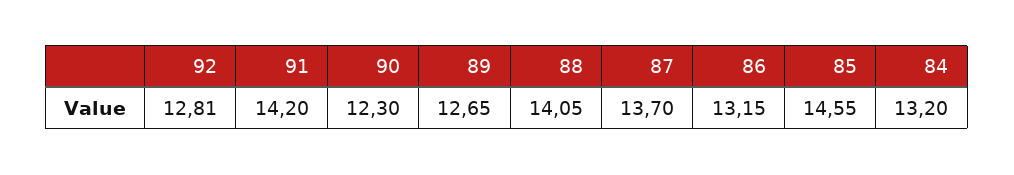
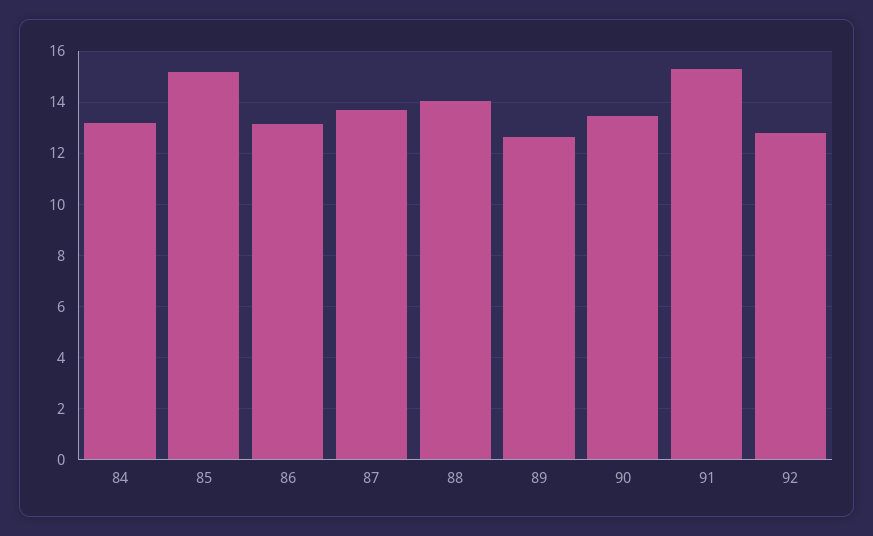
  {
    "92": 12.81,
-   "91": 14.2,
+   "91": 15.25,
-   "90": 12.3,
+   "90": 13.5,
    "89": 12.65,
    "88": 14.05,
    "87": 13.7,
    "86": 13.15,
-   "85": 14.55,
+   "85": 15.25,
    "84": 13.2
  }

